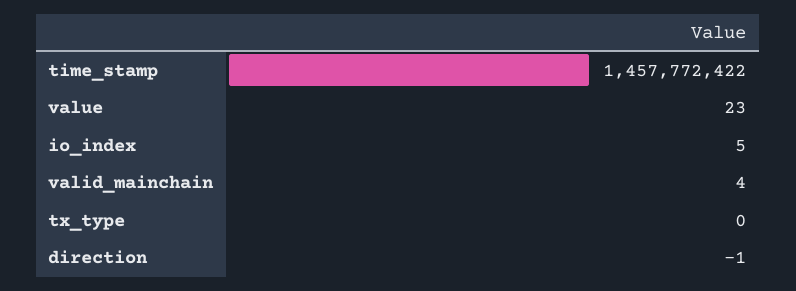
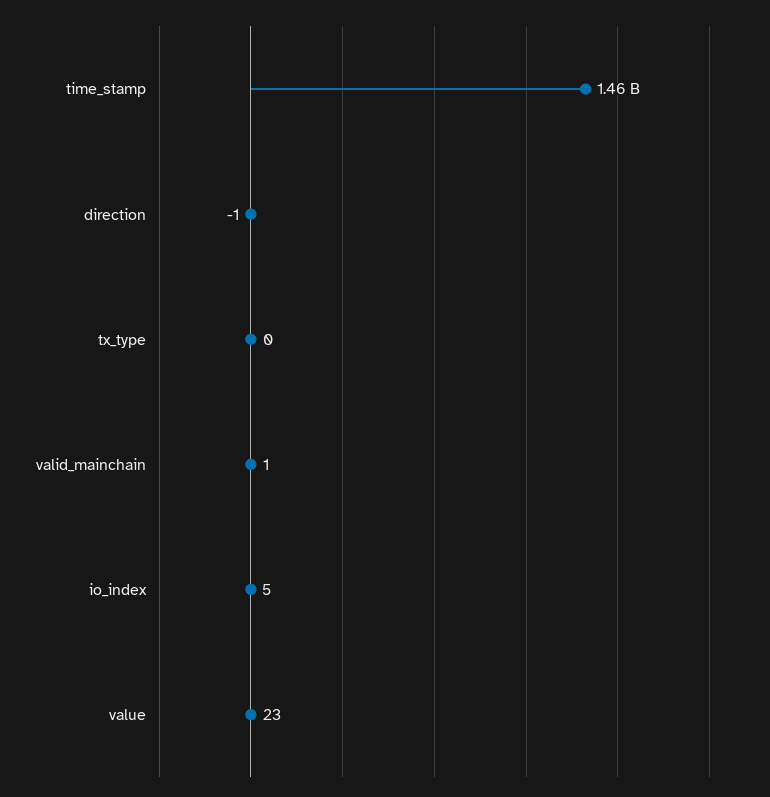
  {
    "time_stamp": 1457772422,
    "value": 23,
    "io_index": 5,
-   "valid_mainchain": 4,
+   "valid_mainchain": 1,
    "tx_type": 0,
    "direction": -1
  }

